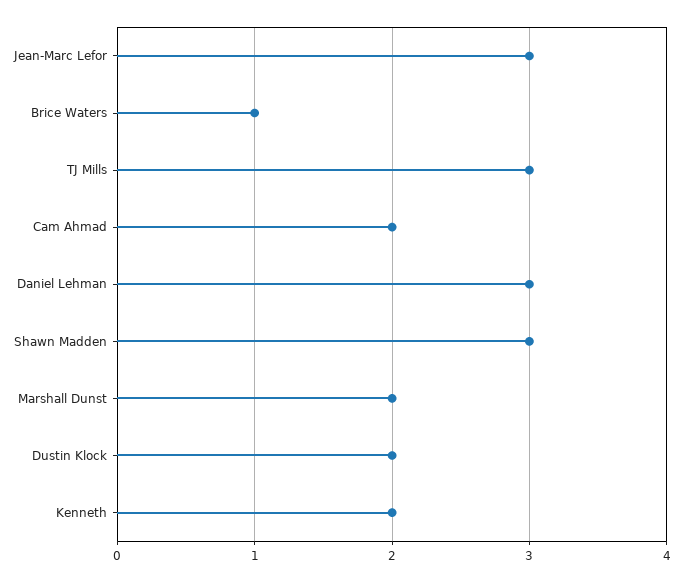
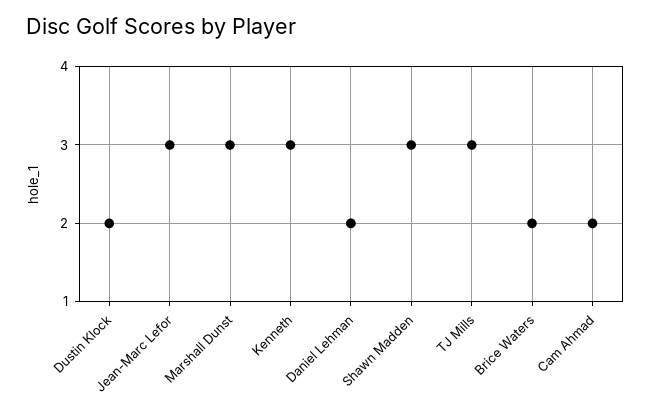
  {
    "Jean-Marc Lefor": 3,
-   "Brice Waters": 1,
+   "Brice Waters": 2,
    "TJ Mills": 3,
    "Cam Ahmad": 2,
-   "Daniel Lehman": 3,
+   "Daniel Lehman": 2,
    "Shawn Madden": 3,
-   "Marshall Dunst": 2,
+   "Marshall Dunst": 3,
    "Dustin Klock": 2,
-   "Kenneth": 2
+   "Kenneth": 3
  }

